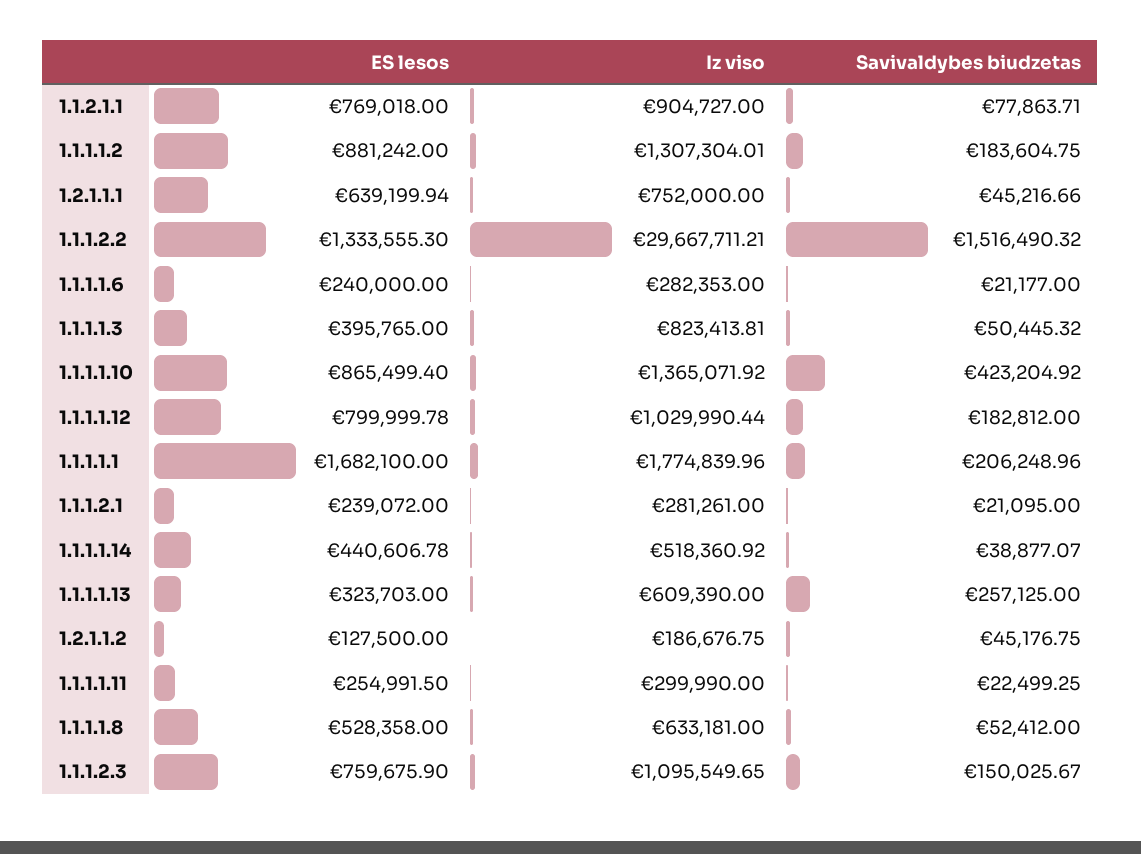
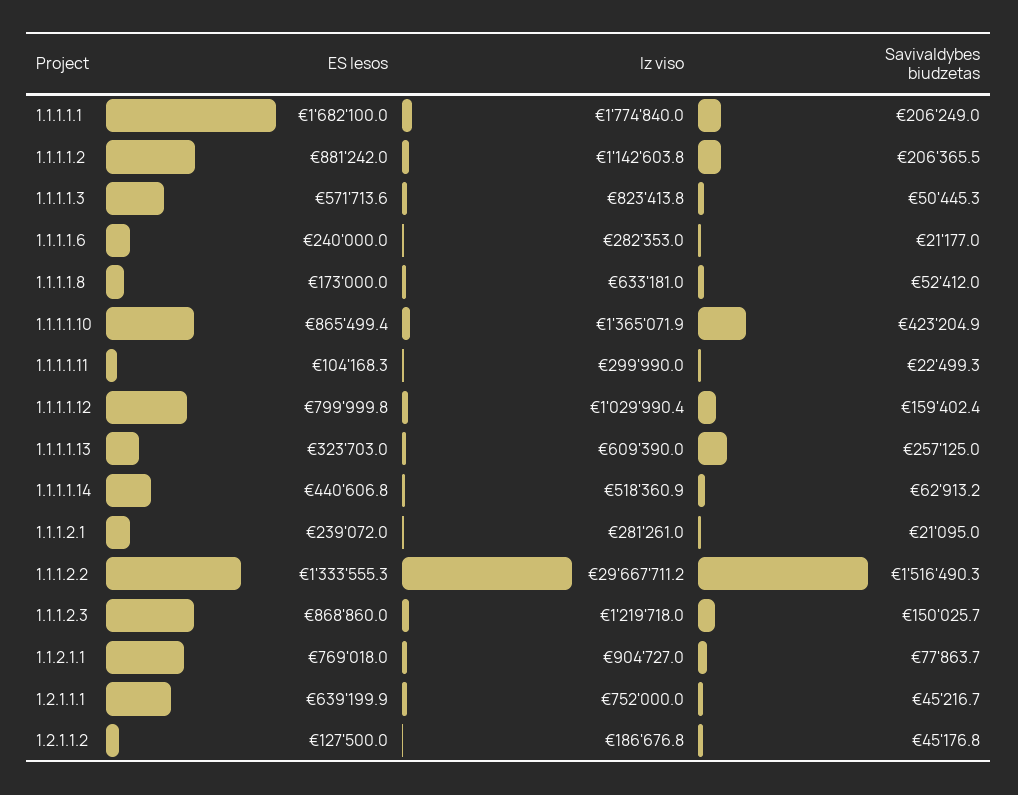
  {
    "ES lesos": {
      "1.1.2.1.1": 769018,
      "1.1.1.1.2": 881242,
      "1.2.1.1.1": 639199.94,
      "1.1.1.2.2": 1333555.3,
      "1.1.1.1.6": 240000,
-     "1.1.1.1.3": 395765,
+     "1.1.1.1.3": 571713.6,
      "1.1.1.1.10": 865499.4,
      "1.1.1.1.12": 799999.78,
      "1.1.1.1.1": 1682100,
      "1.1.1.2.1": 239072,
      "1.1.1.1.14": 440606.78,
      "1.1.1.1.13": 323703,
      "1.2.1.1.2": 127500,
-     "1.1.1.1.11": 254991.5,
+     "1.1.1.1.11": 104168.3,
-     "1.1.1.1.8": 528358,
+     "1.1.1.1.8": 173000,
-     "1.1.1.2.3": 759675.9
+     "1.1.1.2.3": 868860
    },
    "Iz viso": {
      "1.1.2.1.1": 904727,
-     "1.1.1.1.2": 1307304.01,
+     "1.1.1.1.2": 1142603.8,
      "1.2.1.1.1": 752000,
      "1.1.1.2.2": 29667711.21,
      "1.1.1.1.6": 282353,
      "1.1.1.1.3": 823413.81,
      "1.1.1.1.10": 1365071.92,
      "1.1.1.1.12": 1029990.44,
      "1.1.1.1.1": 1774839.96,
      "1.1.1.2.1": 281261,
      "1.1.1.1.14": 518360.92,
      "1.1.1.1.13": 609390,
      "1.2.1.1.2": 186676.75,
      "1.1.1.1.11": 299990,
      "1.1.1.1.8": 633181,
-     "1.1.1.2.3": 1095549.65
+     "1.1.1.2.3": 1219718
    },
    "Savivaldybes biudzetas": {
      "1.1.2.1.1": 77863.71,
-     "1.1.1.1.2": 183604.75,
+     "1.1.1.1.2": 206365.5,
      "1.2.1.1.1": 45216.66,
      "1.1.1.2.2": 1516490.32,
      "1.1.1.1.6": 21177,
      "1.1.1.1.3": 50445.32,
      "1.1.1.1.10": 423204.92,
-     "1.1.1.1.12": 182812,
+     "1.1.1.1.12": 159402.4,
      "1.1.1.1.1": 206248.96,
      "1.1.1.2.1": 21095,
-     "1.1.1.1.14": 38877.07,
+     "1.1.1.1.14": 62913.2,
      "1.1.1.1.13": 257125,
      "1.2.1.1.2": 45176.75,
      "1.1.1.1.11": 22499.25,
      "1.1.1.1.8": 52412,
      "1.1.1.2.3": 150025.67
    }
  }

